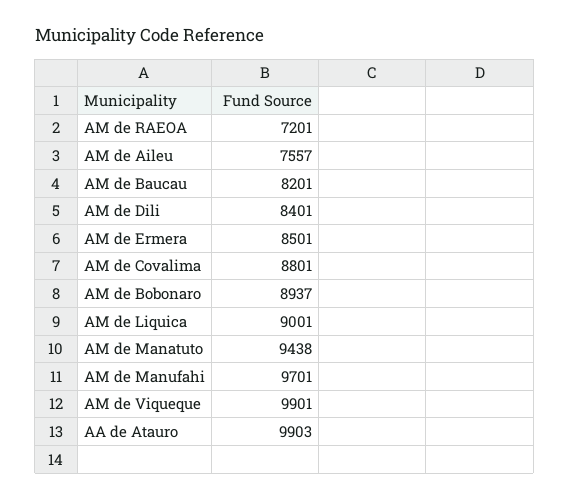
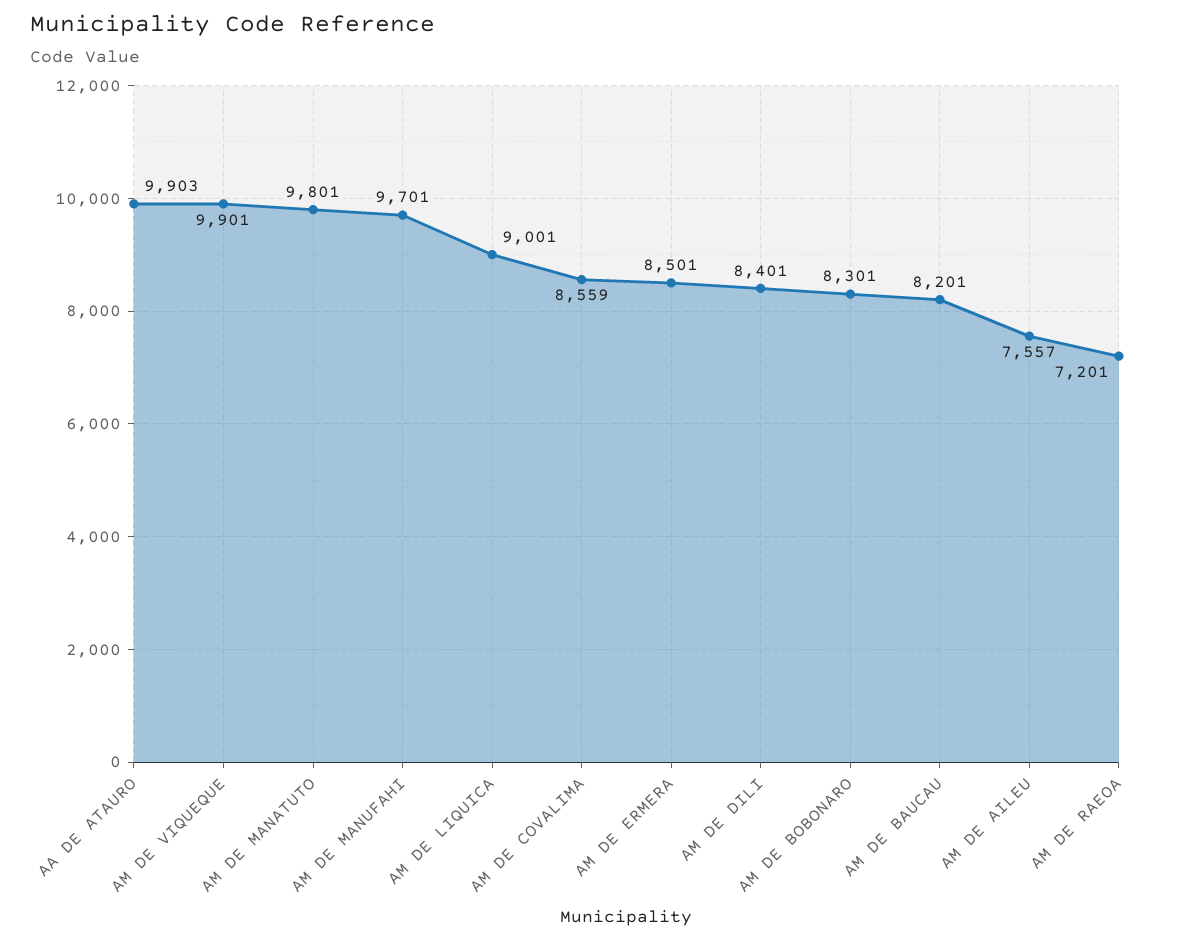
  {
    "AM de RAEOA": 7201,
    "AM de Aileu": 7557,
    "AM de Baucau": 8201,
    "AM de Dili": 8401,
    "AM de Ermera": 8501,
-   "AM de Covalima": 8801,
+   "AM de Covalima": 8559,
-   "AM de Bobonaro": 8937,
+   "AM de Bobonaro": 8301,
    "AM de Liquica": 9001,
-   "AM de Manatuto": 9438,
+   "AM de Manatuto": 9801,
    "AM de Manufahi": 9701,
    "AM de Viqueque": 9901,
    "AA de Atauro": 9903
  }

